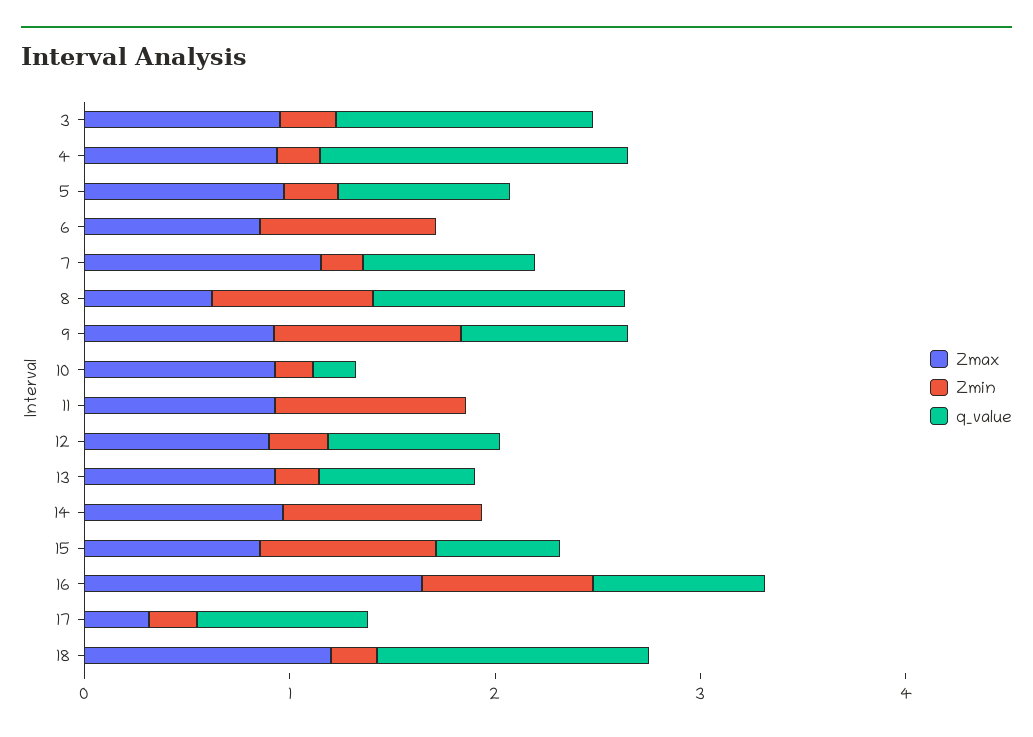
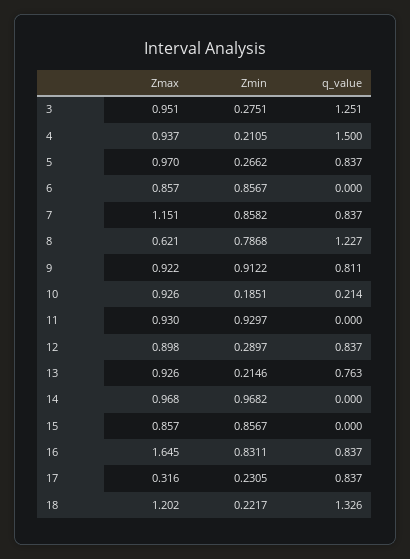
  {
    "Zmax": {
      "3": 0.951,
      "4": 0.937,
      "5": 0.97,
      "6": 0.857,
      "7": 1.151,
      "8": 0.621,
      "9": 0.922,
      "10": 0.926,
      "11": 0.93,
      "12": 0.898,
      "13": 0.926,
      "14": 0.968,
      "15": 0.857,
      "16": 1.645,
      "17": 0.316,
      "18": 1.202
    },
    "Zmin": {
      "3": 0.2751,
      "4": 0.2105,
      "5": 0.2662,
      "6": 0.8567,
-     "7": 0.2,
+     "7": 0.8582,
      "8": 0.7868,
      "9": 0.9122,
      "10": 0.1851,
      "11": 0.9297,
      "12": 0.2897,
      "13": 0.2146,
      "14": 0.9682,
      "15": 0.8567,
      "16": 0.8311,
      "17": 0.2305,
      "18": 0.2217
    },
    "q_value": {
      "3": 1.251,
      "4": 1.5,
      "5": 0.837,
      "6": 0,
      "7": 0.837,
      "8": 1.227,
      "9": 0.811,
      "10": 0.214,
      "11": 0,
      "12": 0.837,
      "13": 0.763,
      "14": 0,
-     "15": 0.6,
+     "15": 0,
      "16": 0.837,
      "17": 0.837,
      "18": 1.326
    }
  }

